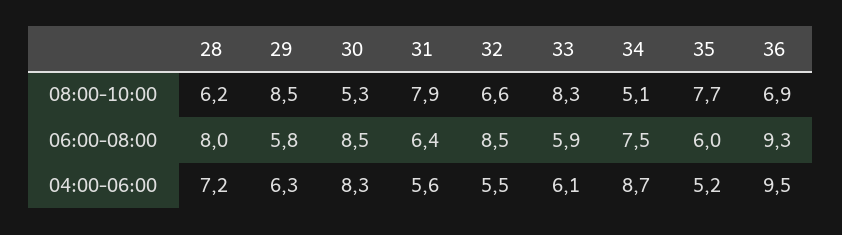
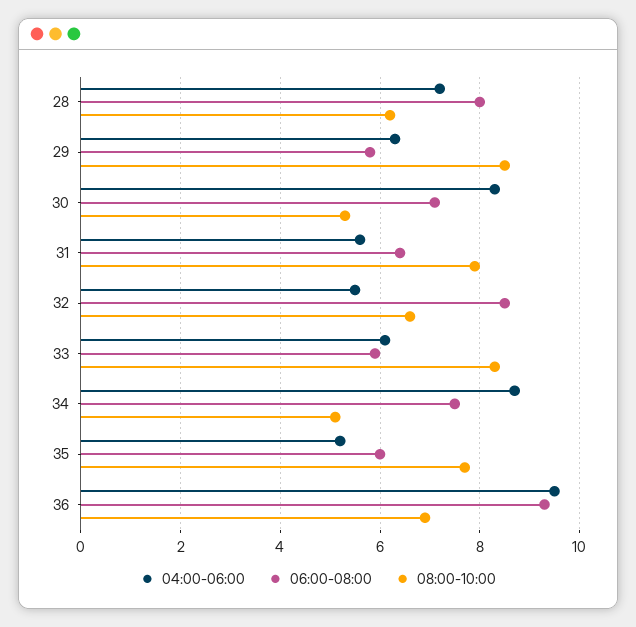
  {
    "08:00-10:00": {
      "28": 6.2,
      "29": 8.5,
      "30": 5.3,
      "31": 7.9,
      "32": 6.6,
      "33": 8.3,
      "34": 5.1,
      "35": 7.7,
      "36": 6.9
    },
    "06:00-08:00": {
      "28": 8,
      "29": 5.8,
-     "30": 8.5,
+     "30": 7,
      "31": 6.4,
      "32": 8.5,
      "33": 5.9,
      "34": 7.5,
      "35": 6,
      "36": 9.3
    },
    "04:00-06:00": {
      "28": 7.2,
      "29": 6.3,
      "30": 8.3,
      "31": 5.6,
      "32": 5.5,
      "33": 6.1,
      "34": 8.7,
      "35": 5.2,
      "36": 9.5
    }
  }

